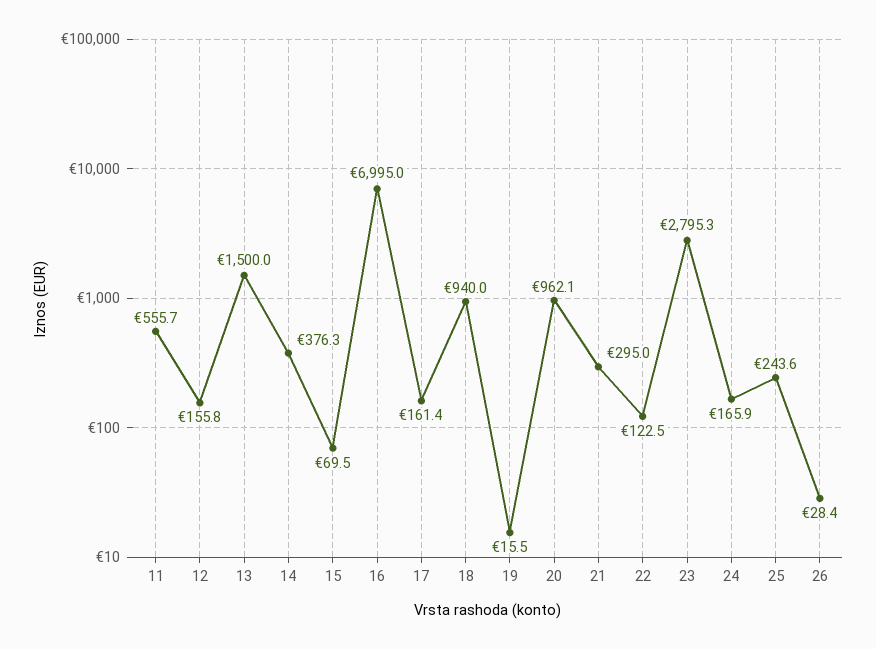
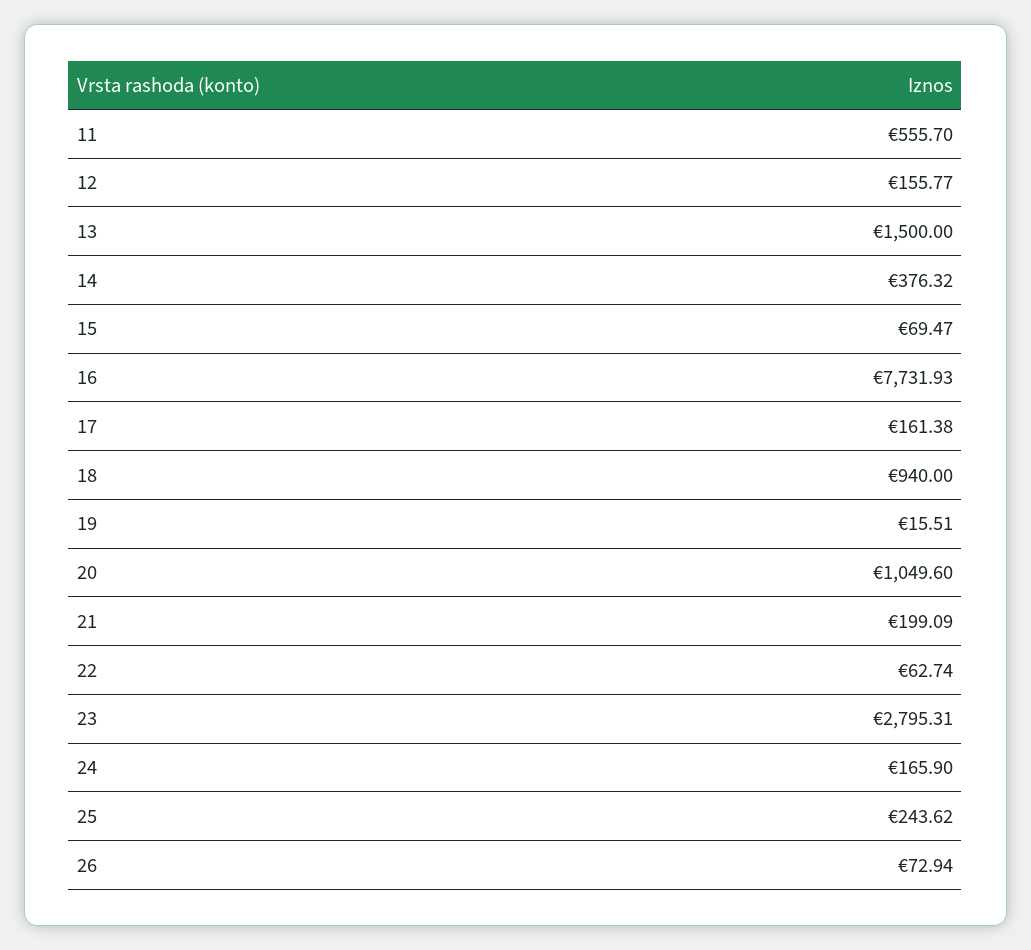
  {
    "11": 555.7,
    "12": 155.77,
    "13": 1500,
    "14": 376.32,
    "15": 69.47,
-   "16": 6995,
+   "16": 7731.93,
    "17": 161.38,
    "18": 940,
    "19": 15.51,
-   "20": 962.1,
+   "20": 1049.6,
-   "21": 295,
+   "21": 199.09,
-   "22": 122.5,
+   "22": 62.74,
    "23": 2795.31,
    "24": 165.9,
    "25": 243.62,
-   "26": 28.4
+   "26": 72.94
  }

